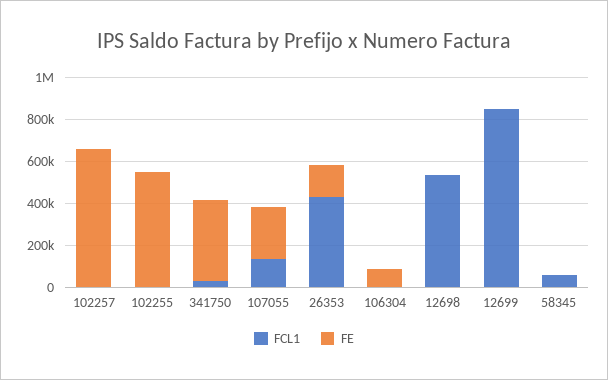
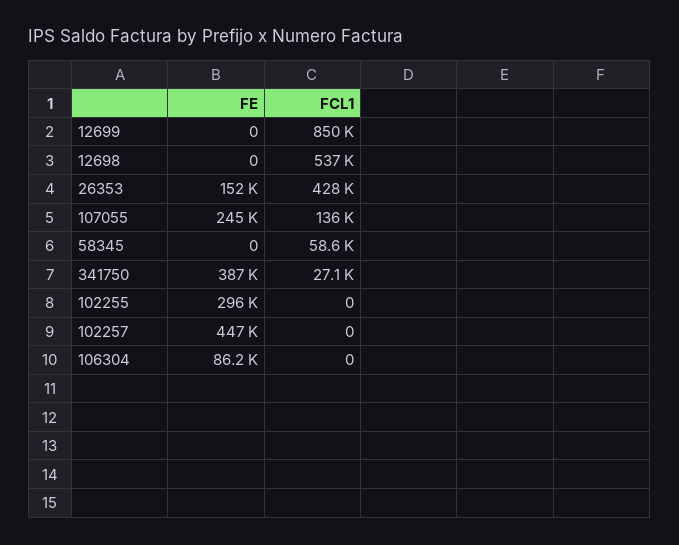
  {
    "FCL1": {
      "102257": 0,
      "102255": 0,
      "341750": 27100,
      "107055": 136000,
      "26353": 428000,
      "106304": 0,
      "12698": 537000,
      "12699": 850000,
      "58345": 58600
    },
    "FE": {
-     "102257": 650000,
+     "102257": 447000,
-     "102255": 550000,
+     "102255": 296000,
      "341750": 387000,
      "107055": 245000,
      "26353": 152000,
      "106304": 86200,
      "12698": 0,
      "12699": 0,
      "58345": 0
    }
  }

